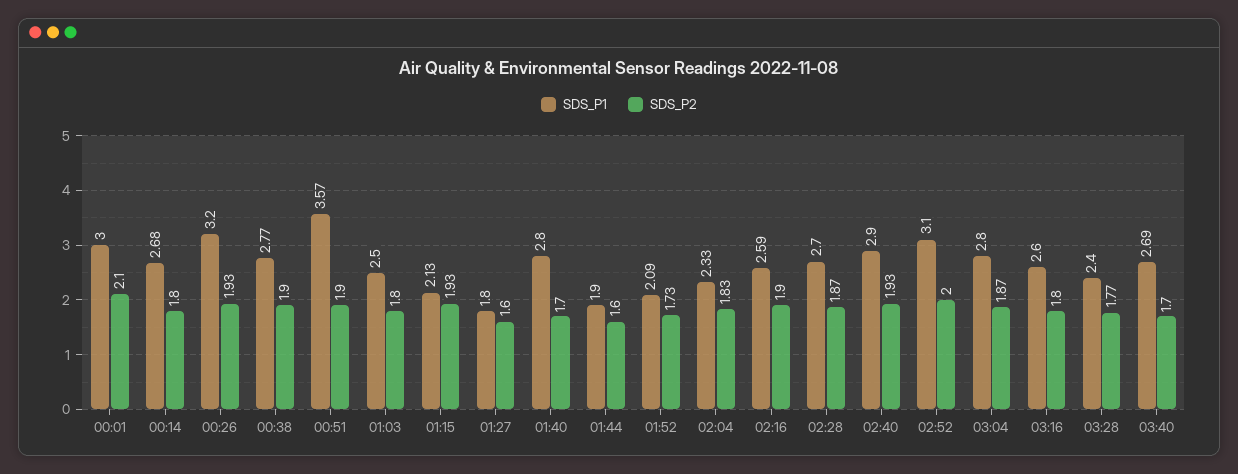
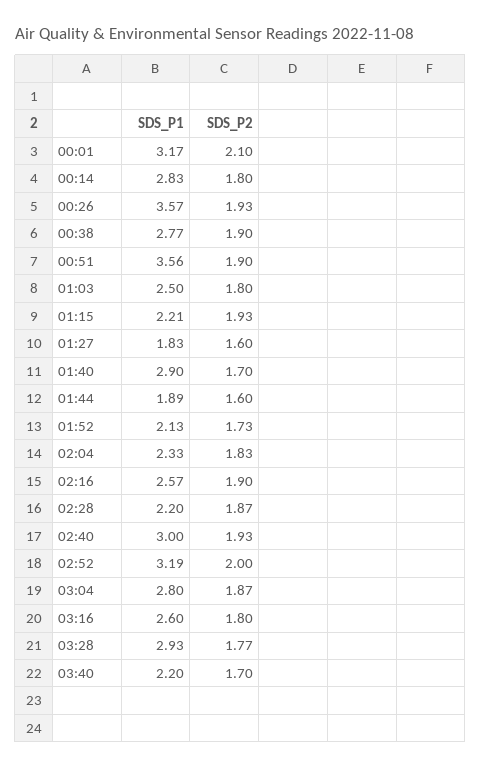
  {
    "SDS_P1": {
-     "00:01": 3,
+     "00:01": 3.17,
-     "00:14": 2.68,
+     "00:14": 2.83,
-     "00:26": 3.2,
+     "00:26": 3.57,
      "00:38": 2.77,
-     "00:51": 3.57,
+     "00:51": 3.56,
      "01:03": 2.5,
-     "01:15": 2.13,
+     "01:15": 2.21,
-     "01:27": 1.8,
+     "01:27": 1.83,
-     "01:40": 2.8,
+     "01:40": 2.9,
-     "01:44": 1.9,
+     "01:44": 1.89,
-     "01:52": 2.09,
+     "01:52": 2.13,
      "02:04": 2.33,
-     "02:16": 2.59,
+     "02:16": 2.57,
-     "02:28": 2.7,
+     "02:28": 2.2,
-     "02:40": 2.9,
+     "02:40": 3,
-     "02:52": 3.1,
+     "02:52": 3.19,
      "03:04": 2.8,
      "03:16": 2.6,
-     "03:28": 2.4,
+     "03:28": 2.93,
-     "03:40": 2.69
+     "03:40": 2.2
    },
    "SDS_P2": {
      "00:01": 2.1,
      "00:14": 1.8,
      "00:26": 1.93,
      "00:38": 1.9,
      "00:51": 1.9,
      "01:03": 1.8,
      "01:15": 1.93,
      "01:27": 1.6,
      "01:40": 1.7,
      "01:44": 1.6,
      "01:52": 1.73,
      "02:04": 1.83,
      "02:16": 1.9,
      "02:28": 1.87,
      "02:40": 1.93,
      "02:52": 2,
      "03:04": 1.87,
      "03:16": 1.8,
      "03:28": 1.77,
      "03:40": 1.7
    }
  }

